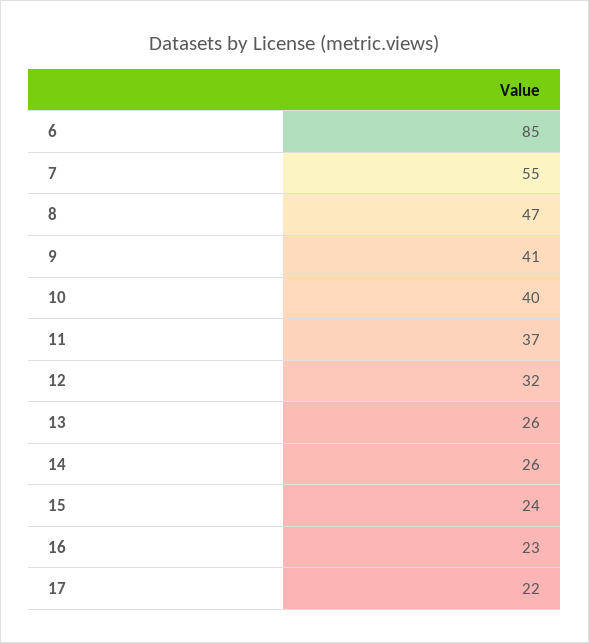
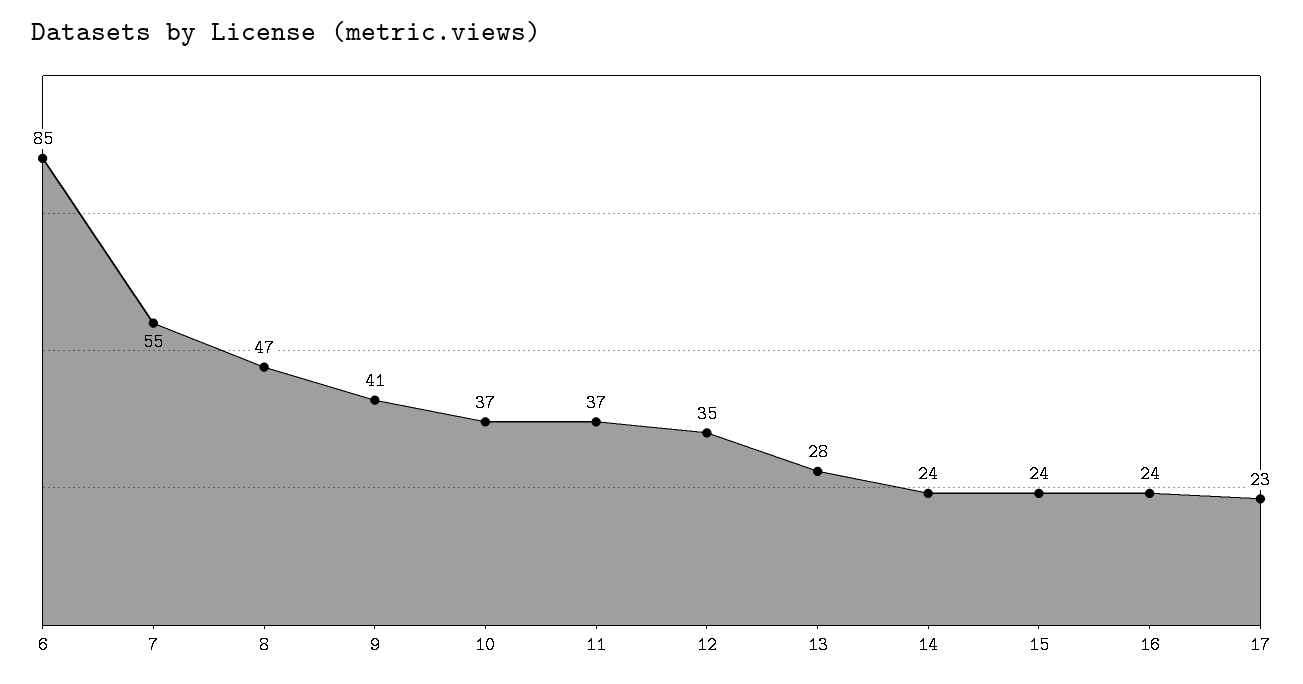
  {
    "6": 85,
    "7": 55,
    "8": 47,
    "9": 41,
-   "10": 40,
+   "10": 37,
    "11": 37,
-   "12": 32,
+   "12": 35,
-   "13": 26,
+   "13": 28,
-   "14": 26,
+   "14": 24,
    "15": 24,
-   "16": 23,
+   "16": 24,
-   "17": 22
+   "17": 23
  }

